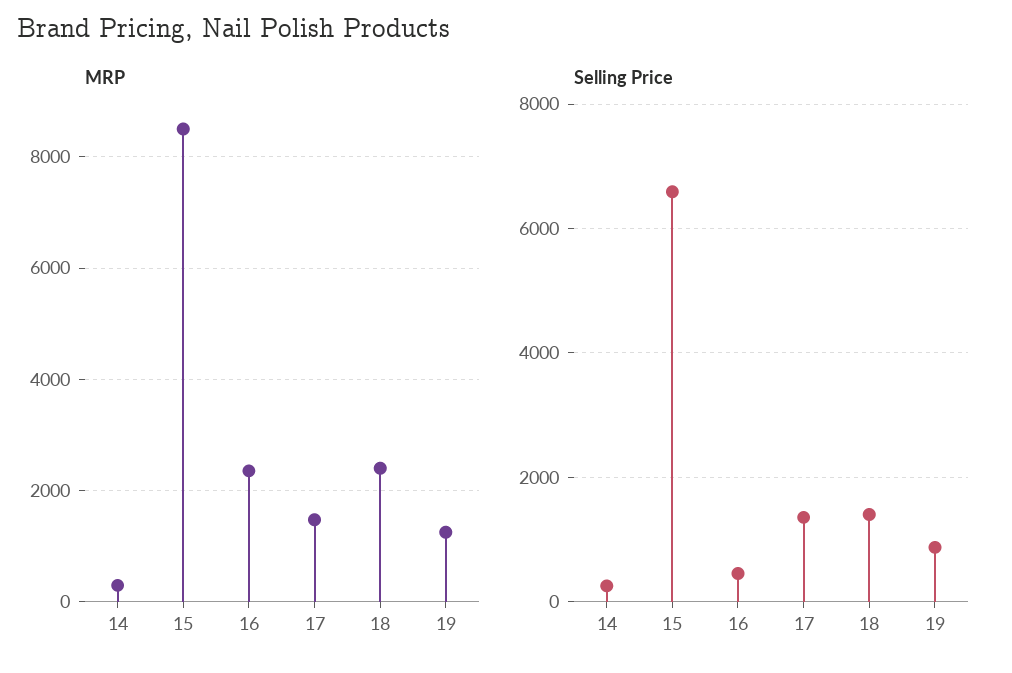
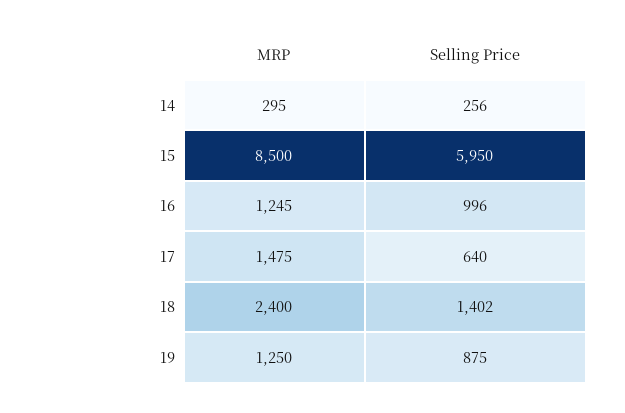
  {
    "MRP": {
      "14": 295,
      "15": 8500,
-     "16": 2400,
+     "16": 1245,
      "17": 1475,
      "18": 2400,
      "19": 1250
    },
    "Selling Price": {
      "14": 256,
-     "15": 6600,
+     "15": 5950,
-     "16": 400,
+     "16": 996,
-     "17": 1400,
+     "17": 640,
      "18": 1402,
      "19": 875
    }
  }

